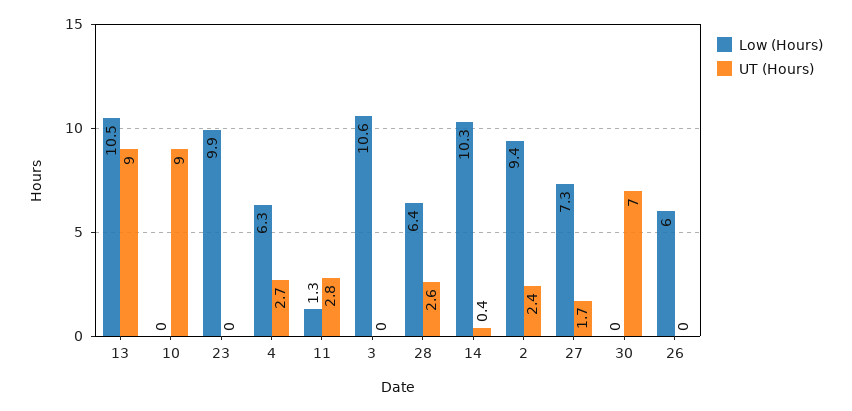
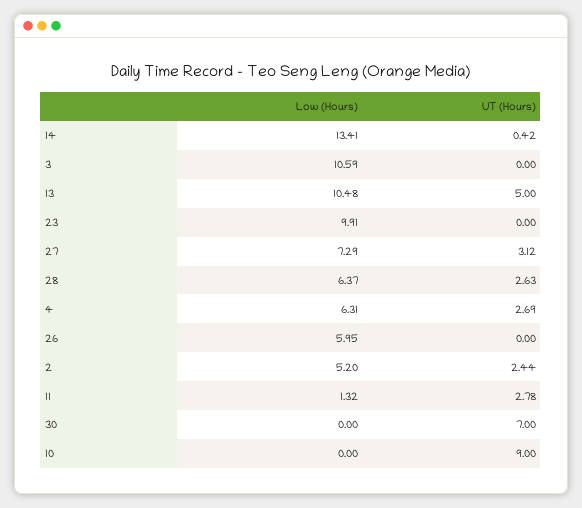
  {
    "Low (Hours)": {
      "13": 10.48,
      "10": 0,
      "23": 9.91,
      "4": 6.31,
      "11": 1.32,
      "3": 10.59,
      "28": 6.37,
-     "14": 10.3,
+     "14": 13.41,
-     "2": 9.4,
+     "2": 5.2,
      "27": 7.29,
      "30": 0,
      "26": 5.95
    },
    "UT (Hours)": {
-     "13": 9,
+     "13": 5,
      "10": 9,
      "23": 0,
      "4": 2.69,
      "11": 2.78,
      "3": 0,
      "28": 2.63,
      "14": 0.42,
      "2": 2.44,
-     "27": 1.7,
+     "27": 3.12,
      "30": 7,
      "26": 0
    }
  }

